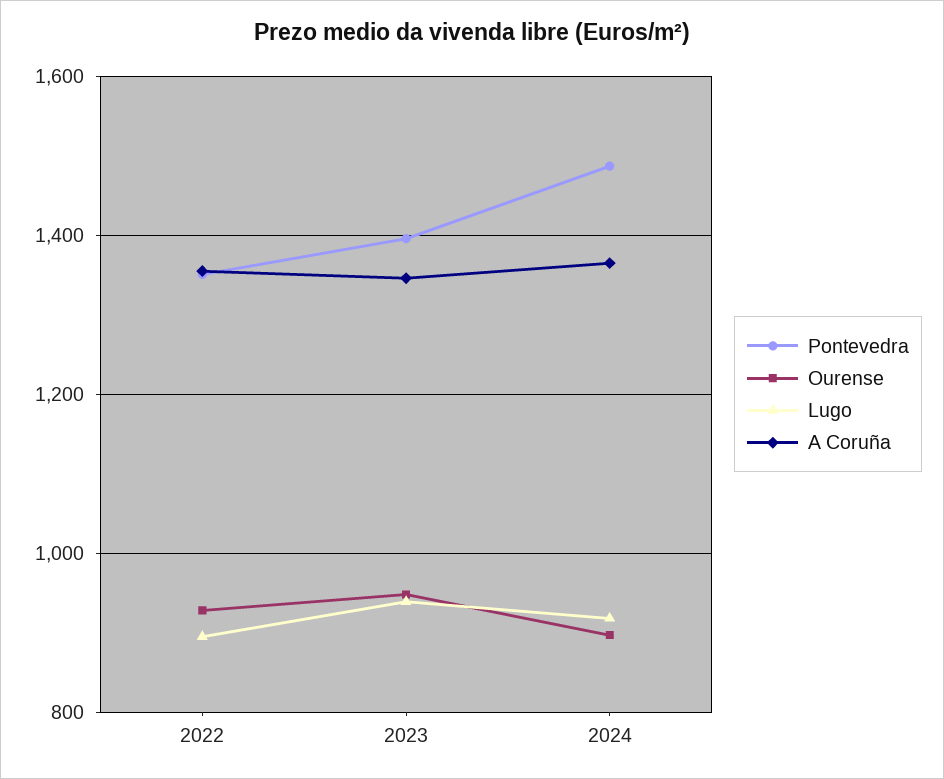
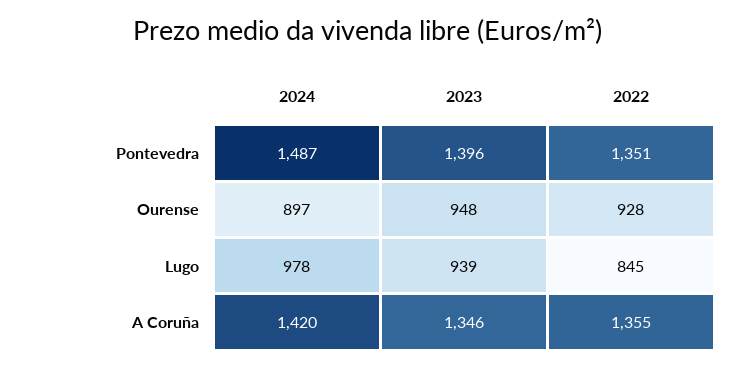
  {
    "Pontevedra": {
      "2022": 1351,
      "2023": 1396,
      "2024": 1487
    },
    "Ourense": {
      "2022": 928,
      "2023": 948,
      "2024": 897
    },
    "Lugo": {
-     "2022": 900,
+     "2022": 845,
      "2023": 939,
-     "2024": 920
+     "2024": 978
    },
    "A Coruña": {
      "2022": 1355,
      "2023": 1346,
-     "2024": 1360
+     "2024": 1420
    }
  }

